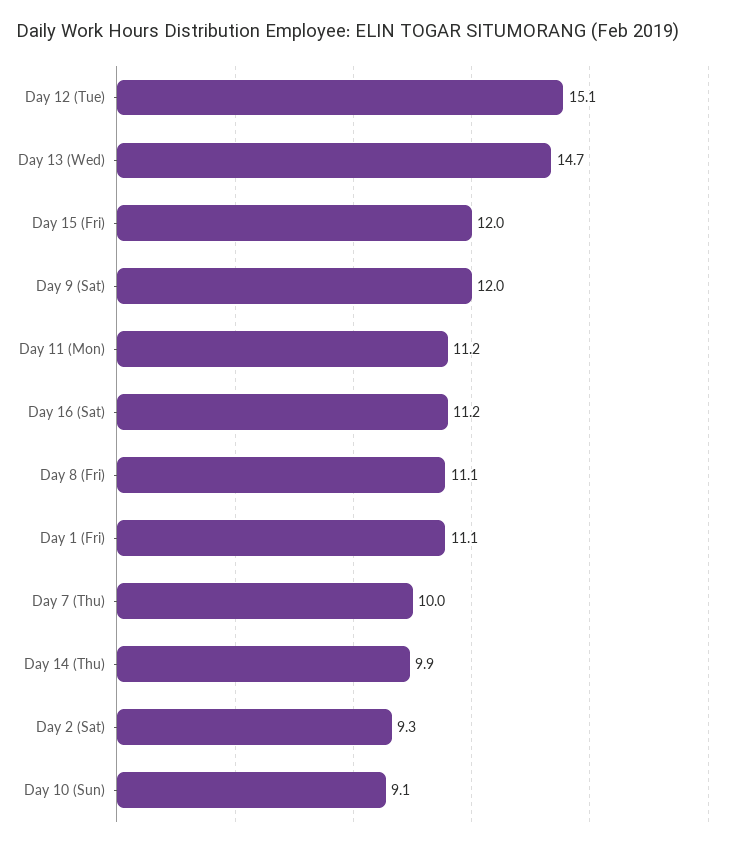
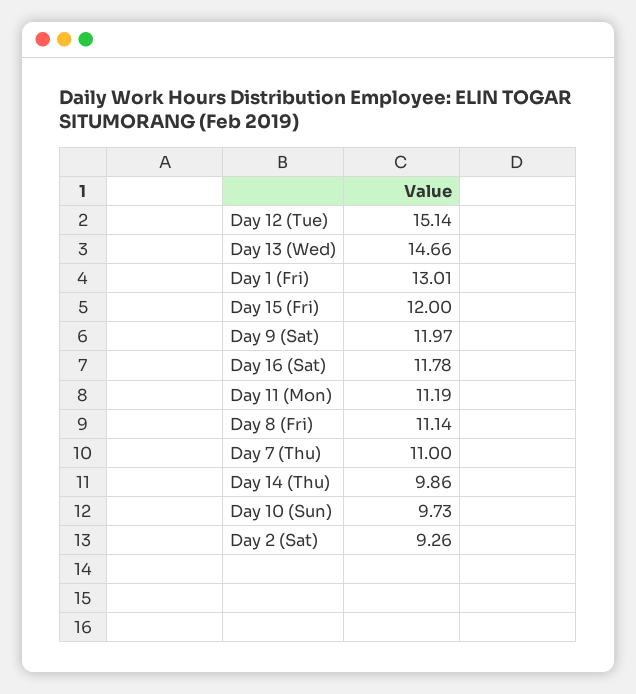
  {
    "Day 12 (Tue)": 15.14,
    "Day 13 (Wed)": 14.66,
    "Day 15 (Fri)": 12,
    "Day 9 (Sat)": 11.97,
    "Day 11 (Mon)": 11.19,
-   "Day 16 (Sat)": 11.2,
+   "Day 16 (Sat)": 11.78,
    "Day 8 (Fri)": 11.14,
-   "Day 1 (Fri)": 11.1,
+   "Day 1 (Fri)": 13.01,
-   "Day 7 (Thu)": 10,
+   "Day 7 (Thu)": 11,
    "Day 14 (Thu)": 9.86,
    "Day 2 (Sat)": 9.26,
-   "Day 10 (Sun)": 9.1
+   "Day 10 (Sun)": 9.73
  }

